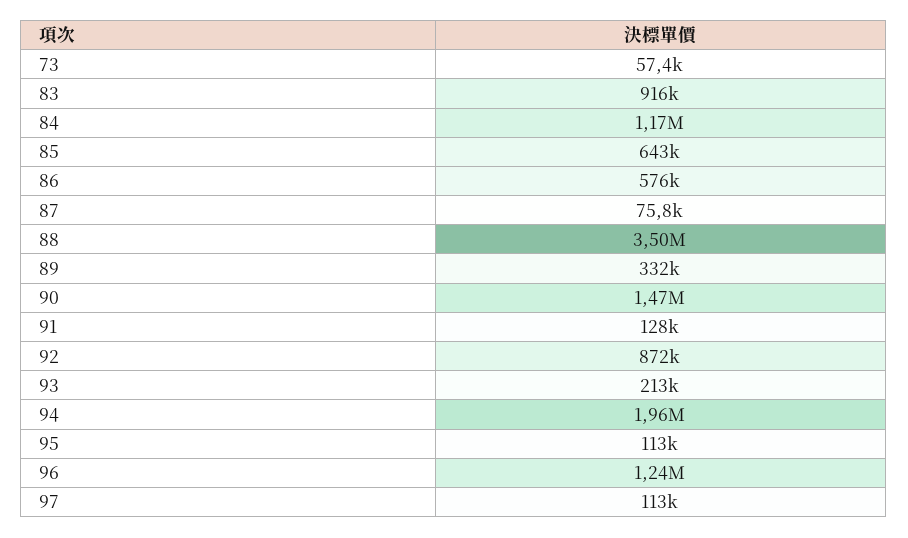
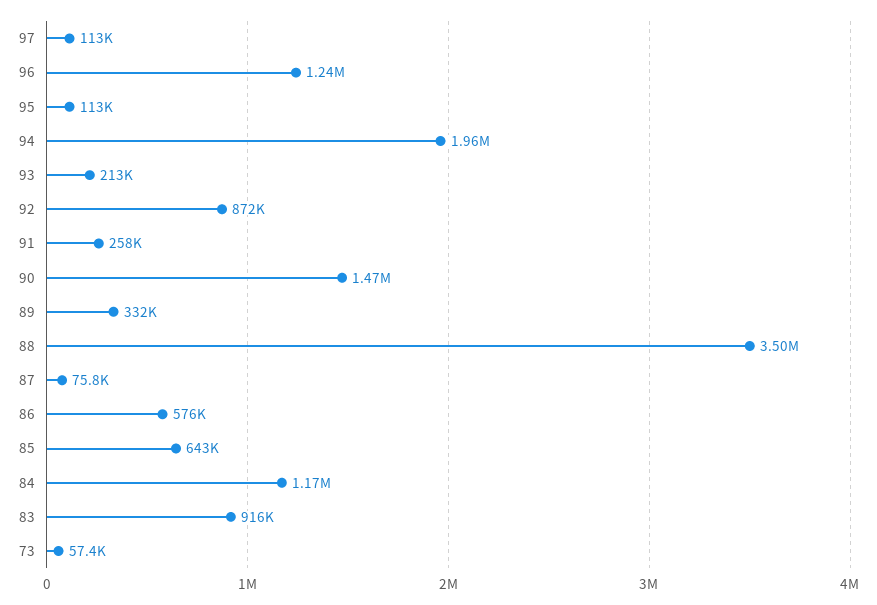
  {
    "73": 57400,
    "83": 916000,
    "84": 1170000,
    "85": 643000,
    "86": 576000,
    "87": 75800,
    "88": 3500000,
    "89": 332000,
    "90": 1470000,
-   "91": 128000,
+   "91": 258000,
    "92": 872000,
    "93": 213000,
    "94": 1960000,
    "95": 113000,
    "96": 1240000,
    "97": 113000
  }

